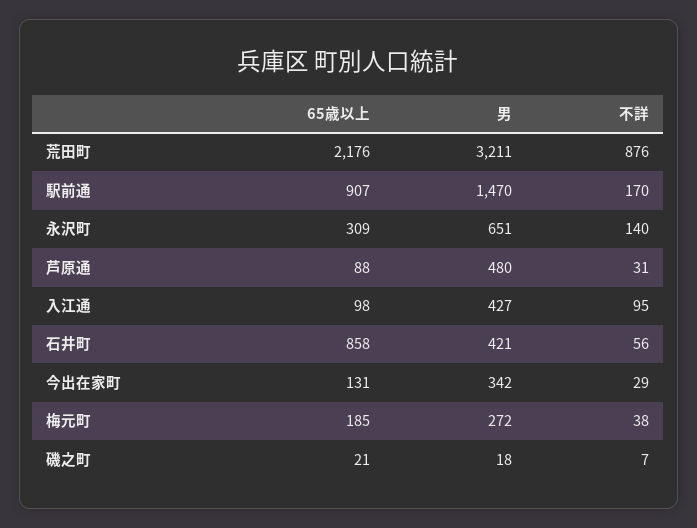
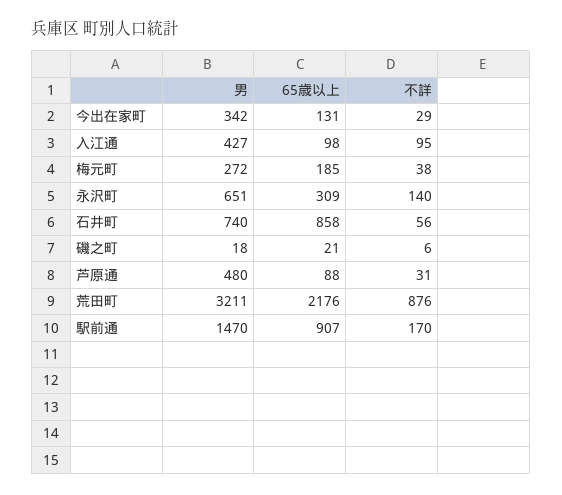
  {
    "65歳以上": {
      "荒田町": 2176,
      "駅前通": 907,
      "永沢町": 309,
      "芦原通": 88,
      "入江通": 98,
      "石井町": 858,
      "今出在家町": 131,
      "梅元町": 185,
      "磯之町": 21
    },
    "男": {
      "荒田町": 3211,
      "駅前通": 1470,
      "永沢町": 651,
      "芦原通": 480,
      "入江通": 427,
-     "石井町": 421,
+     "石井町": 740,
      "今出在家町": 342,
      "梅元町": 272,
      "磯之町": 18
    },
    "不詳": {
      "荒田町": 876,
      "駅前通": 170,
      "永沢町": 140,
      "芦原通": 31,
      "入江通": 95,
      "石井町": 56,
      "今出在家町": 29,
      "梅元町": 38,
-     "磯之町": 7
+     "磯之町": 6
    }
  }

